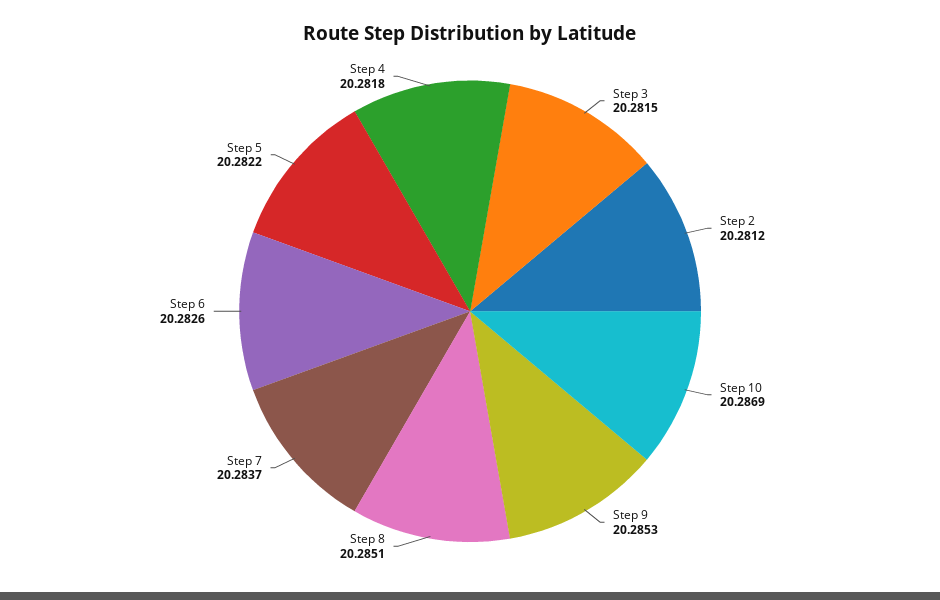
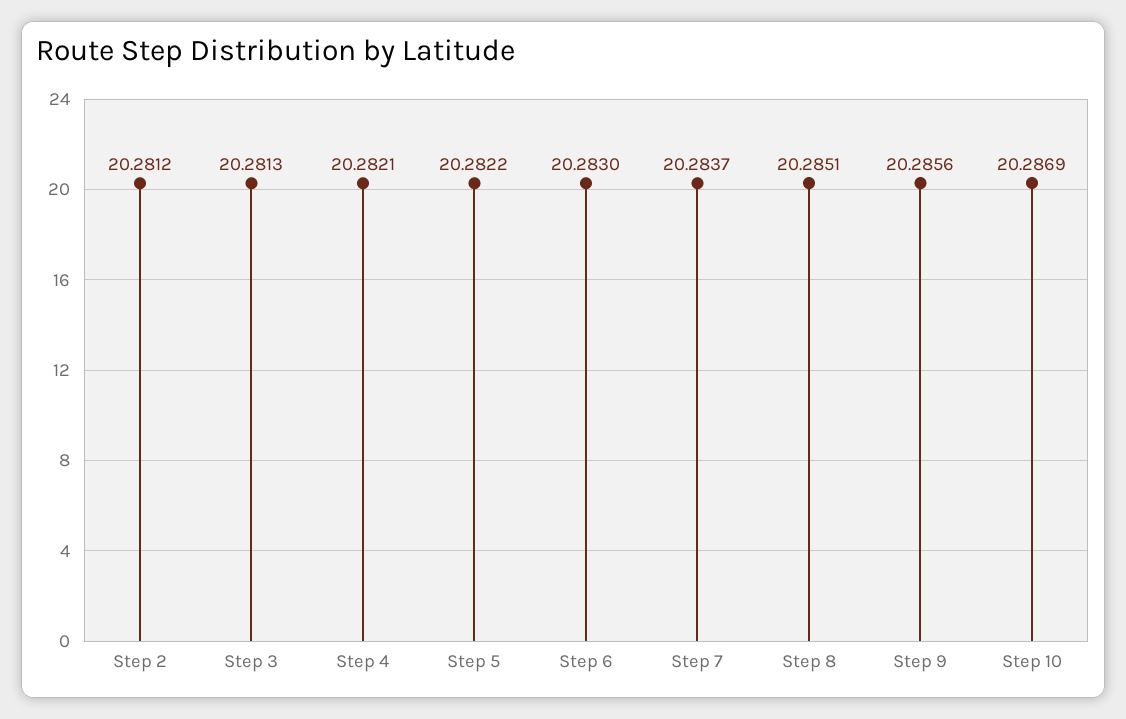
  {
-   "Step 3": 20.2815,
+   "Step 3": 20.2813,
    "Step 2": 20.2812,
    "Step 10": 20.2869,
-   "Step 9": 20.2853,
+   "Step 9": 20.2856,
    "Step 8": 20.2851,
    "Step 7": 20.2837,
-   "Step 6": 20.2826,
+   "Step 6": 20.283,
    "Step 5": 20.2822,
-   "Step 4": 20.2818
+   "Step 4": 20.2821
  }

